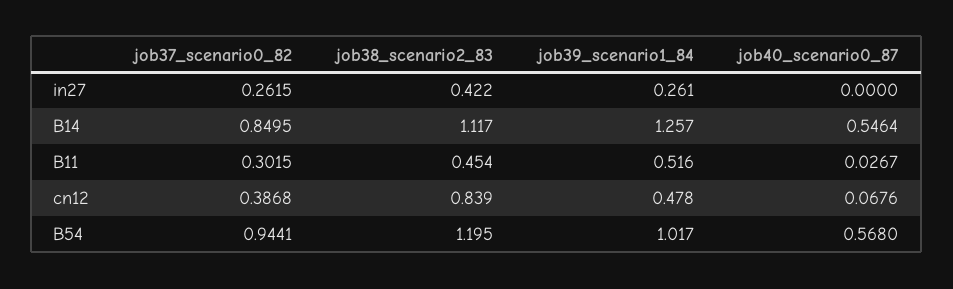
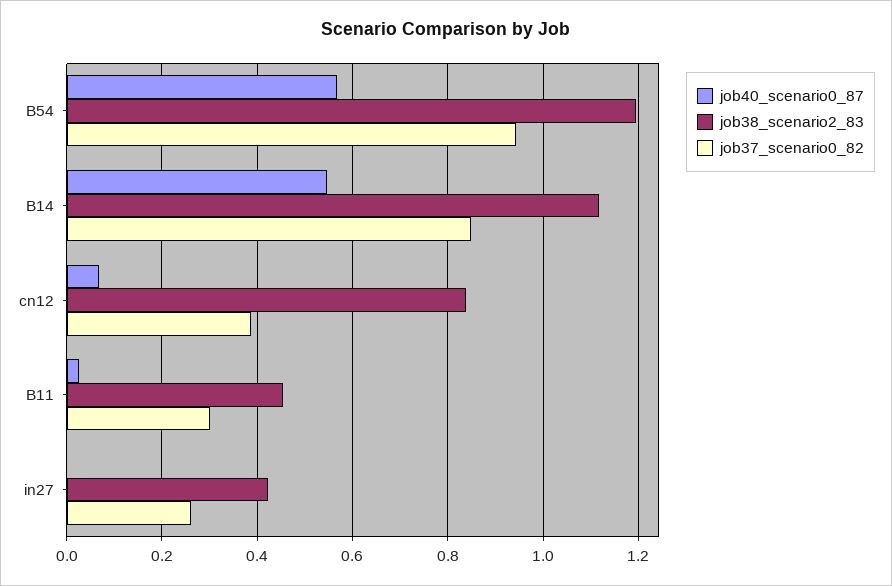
  {
    "job37_scenario0_82": {
      "in27": 0.2615,
      "B14": 0.8495,
      "B11": 0.3015,
      "cn12": 0.3868,
      "B54": 0.9441
    },
    "job38_scenario2_83": {
      "in27": 0.422,
      "B14": 1.117,
      "B11": 0.454,
      "cn12": 0.839,
      "B54": 1.195
    },
-   "job39_scenario1_84": {
-     "in27": 0.261,
-     "B14": 1.257,
-     "B11": 0.516,
-     "cn12": 0.478,
-     "B54": 1.017
-   },
    "job40_scenario0_87": {
      "in27": 0,
      "B14": 0.5464,
      "B11": 0.0267,
      "cn12": 0.0676,
      "B54": 0.568
    }
  }

